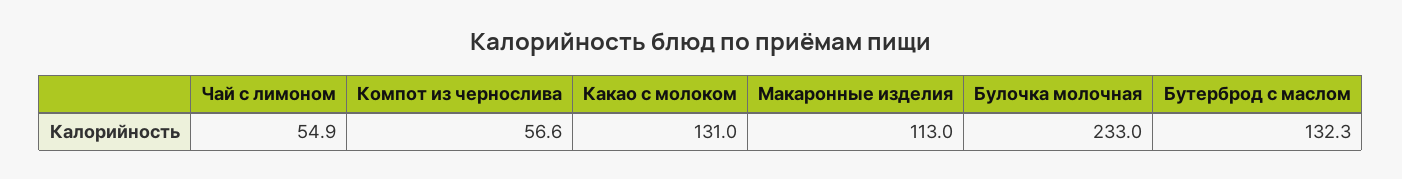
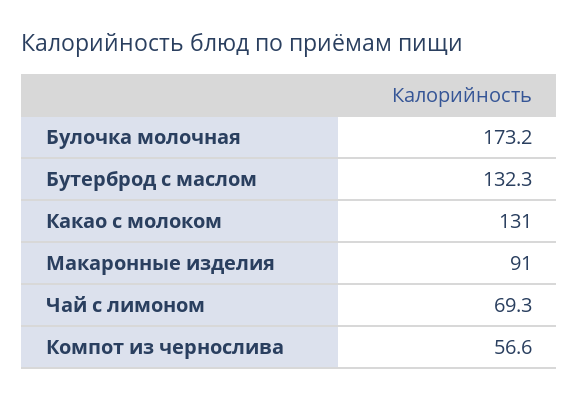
  {
-   "Чай с лимоном": 54.9,
+   "Чай с лимоном": 69.3,
    "Компот из чернослива": 56.6,
    "Какао с молоком": 131,
-   "Макаронные изделия": 113,
+   "Макаронные изделия": 91,
-   "Булочка молочная": 233,
+   "Булочка молочная": 173.2,
    "Бутерброд с маслом": 132.3
  }

